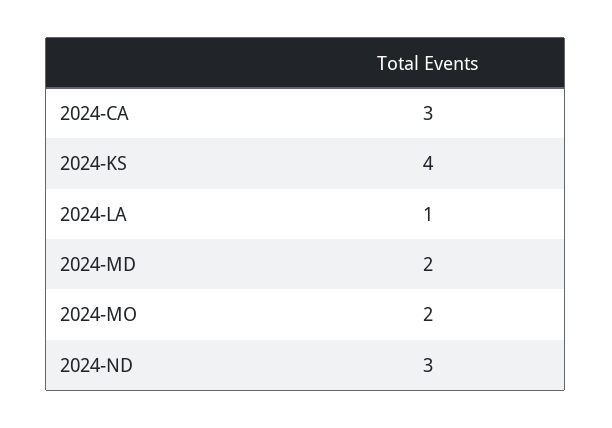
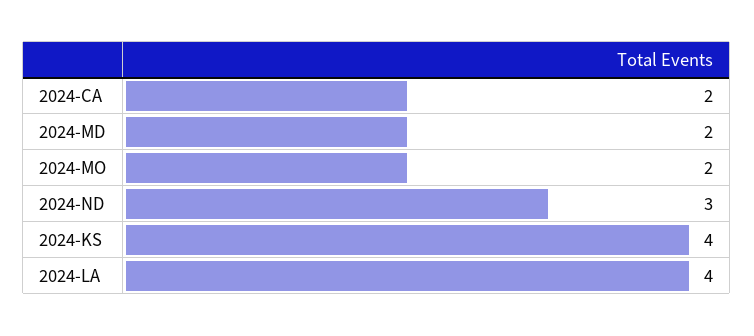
  {
-   "2024-CA": 3,
+   "2024-CA": 2,
    "2024-KS": 4,
-   "2024-LA": 1,
+   "2024-LA": 4,
    "2024-MD": 2,
    "2024-MO": 2,
    "2024-ND": 3
  }

